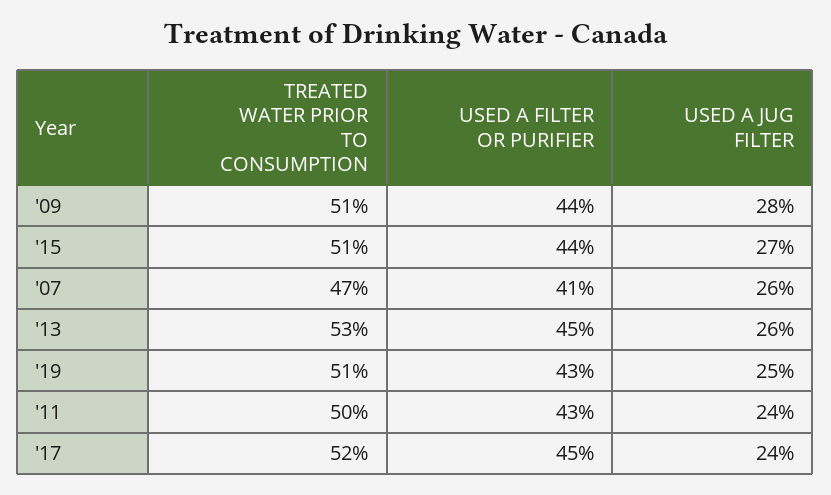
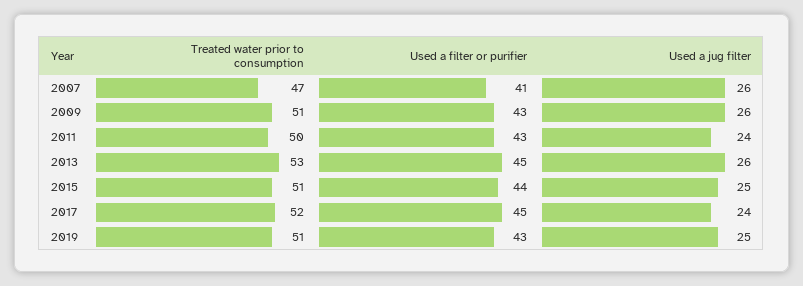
  {
    "TREATED WATER PRIOR TO CONSUMPTION": {
      "'09": 51,
      "'15": 51,
      "'07": 47,
      "'13": 53,
      "'19": 51,
      "'11": 50,
      "'17": 52
    },
    "USED A FILTER OR PURIFIER": {
-     "'09": 44,
+     "'09": 43,
      "'15": 44,
      "'07": 41,
      "'13": 45,
      "'19": 43,
      "'11": 43,
      "'17": 45
    },
    "USED A JUG FILTER": {
-     "'09": 28,
+     "'09": 26,
-     "'15": 27,
+     "'15": 25,
      "'07": 26,
      "'13": 26,
      "'19": 25,
      "'11": 24,
      "'17": 24
    }
  }

